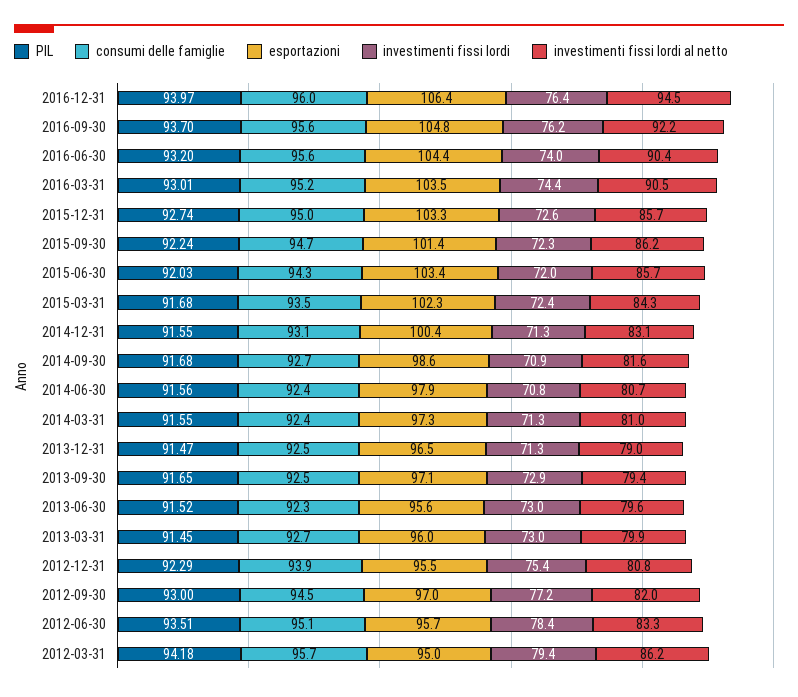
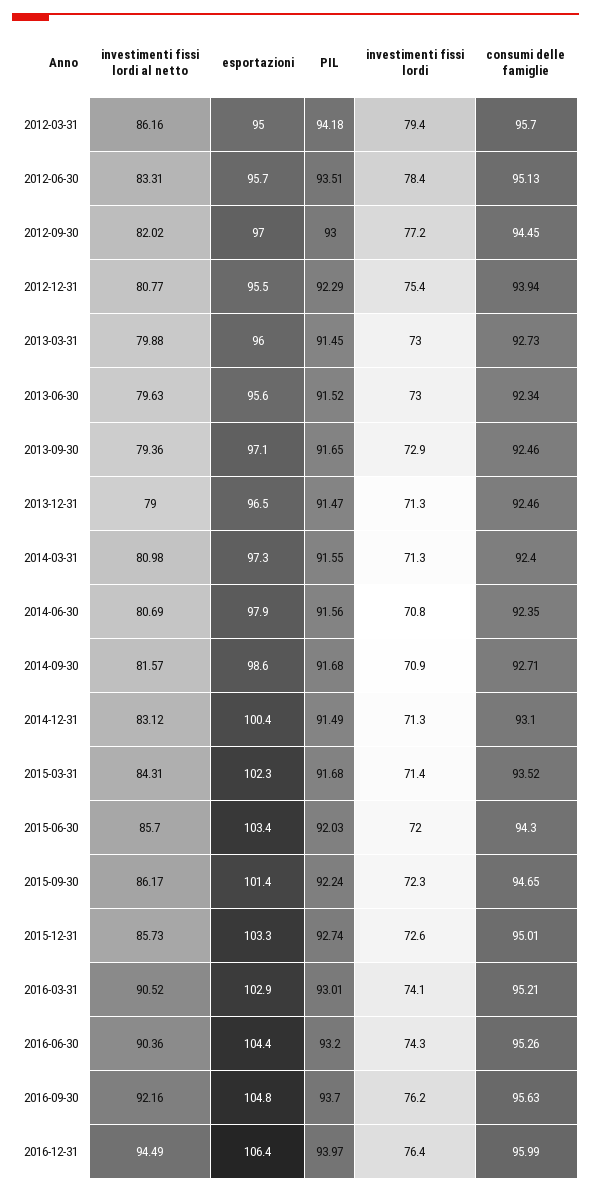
  {
    "PIL": {
      "2016-12-31": 93.97,
      "2016-09-30": 93.7,
      "2016-06-30": 93.2,
      "2016-03-31": 93.01,
      "2015-12-31": 92.74,
      "2015-09-30": 92.24,
      "2015-06-30": 92.03,
      "2015-03-31": 91.68,
-     "2014-12-31": 91.55,
+     "2014-12-31": 91.49,
      "2014-09-30": 91.68,
      "2014-06-30": 91.56,
      "2014-03-31": 91.55,
      "2013-12-31": 91.47,
      "2013-09-30": 91.65,
      "2013-06-30": 91.52,
      "2013-03-31": 91.45,
      "2012-12-31": 92.29,
      "2012-09-30": 93,
      "2012-06-30": 93.51,
      "2012-03-31": 94.18
    },
    "consumi delle famiglie": {
      "2016-12-31": 95.99,
      "2016-09-30": 95.63,
-     "2016-06-30": 95.6,
+     "2016-06-30": 95.26,
      "2016-03-31": 95.21,
      "2015-12-31": 95.01,
      "2015-09-30": 94.65,
      "2015-06-30": 94.3,
      "2015-03-31": 93.52,
      "2014-12-31": 93.1,
      "2014-09-30": 92.71,
      "2014-06-30": 92.35,
      "2014-03-31": 92.4,
      "2013-12-31": 92.46,
      "2013-09-30": 92.46,
      "2013-06-30": 92.34,
      "2013-03-31": 92.73,
      "2012-12-31": 93.94,
      "2012-09-30": 94.45,
      "2012-06-30": 95.13,
      "2012-03-31": 95.7
    },
    "esportazioni": {
      "2016-12-31": 106.4,
      "2016-09-30": 104.8,
      "2016-06-30": 104.4,
-     "2016-03-31": 103.5,
+     "2016-03-31": 102.9,
      "2015-12-31": 103.3,
      "2015-09-30": 101.4,
      "2015-06-30": 103.4,
      "2015-03-31": 102.3,
      "2014-12-31": 100.4,
      "2014-09-30": 98.6,
      "2014-06-30": 97.9,
      "2014-03-31": 97.3,
      "2013-12-31": 96.5,
      "2013-09-30": 97.1,
      "2013-06-30": 95.6,
      "2013-03-31": 96,
      "2012-12-31": 95.5,
      "2012-09-30": 97,
      "2012-06-30": 95.7,
      "2012-03-31": 95
    },
    "investimenti fissi lordi": {
      "2016-12-31": 76.4,
      "2016-09-30": 76.2,
-     "2016-06-30": 74,
+     "2016-06-30": 74.3,
-     "2016-03-31": 74.4,
+     "2016-03-31": 74.1,
      "2015-12-31": 72.6,
      "2015-09-30": 72.3,
      "2015-06-30": 72,
-     "2015-03-31": 72.4,
+     "2015-03-31": 71.4,
      "2014-12-31": 71.3,
      "2014-09-30": 70.9,
      "2014-06-30": 70.8,
      "2014-03-31": 71.3,
      "2013-12-31": 71.3,
      "2013-09-30": 72.9,
      "2013-06-30": 73,
      "2013-03-31": 73,
      "2012-12-31": 75.4,
      "2012-09-30": 77.2,
      "2012-06-30": 78.4,
      "2012-03-31": 79.4
    },
    "investimenti fissi lordi al netto": {
      "2016-12-31": 94.49,
      "2016-09-30": 92.16,
      "2016-06-30": 90.36,
      "2016-03-31": 90.52,
      "2015-12-31": 85.73,
      "2015-09-30": 86.17,
      "2015-06-30": 85.7,
      "2015-03-31": 84.31,
      "2014-12-31": 83.12,
      "2014-09-30": 81.57,
      "2014-06-30": 80.69,
      "2014-03-31": 80.98,
      "2013-12-31": 79,
      "2013-09-30": 79.36,
      "2013-06-30": 79.63,
      "2013-03-31": 79.88,
      "2012-12-31": 80.77,
      "2012-09-30": 82.02,
      "2012-06-30": 83.31,
      "2012-03-31": 86.16
    }
  }

